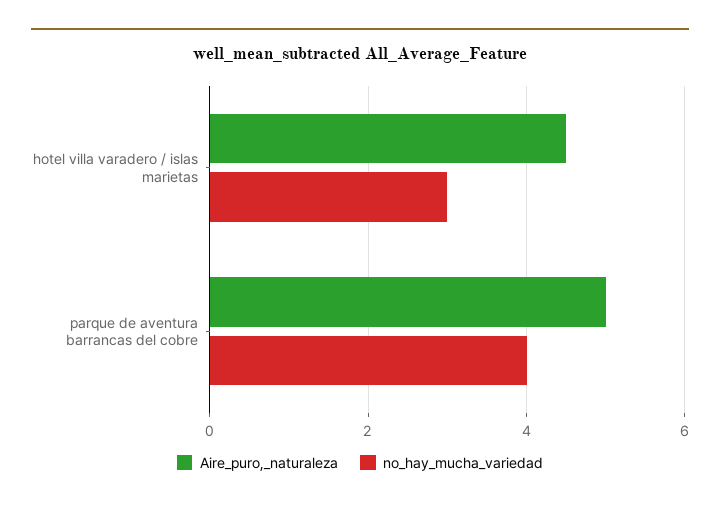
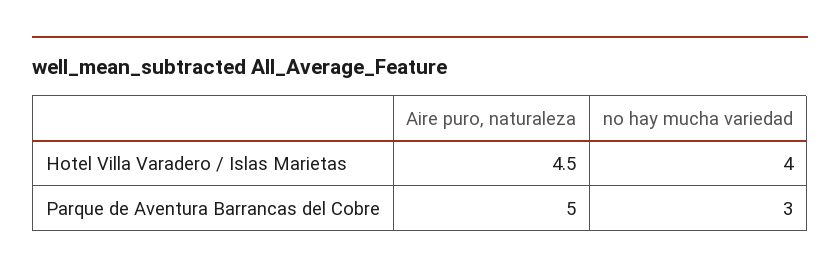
  {
    "Aire_puro,_naturaleza": {
      "hotel villa varadero / islas marietas": 4.5,
      "parque de aventura barrancas del cobre": 5
    },
    "no_hay_mucha_variedad": {
-     "hotel villa varadero / islas marietas": 3,
+     "hotel villa varadero / islas marietas": 4,
-     "parque de aventura barrancas del cobre": 4
+     "parque de aventura barrancas del cobre": 3
    }
  }

